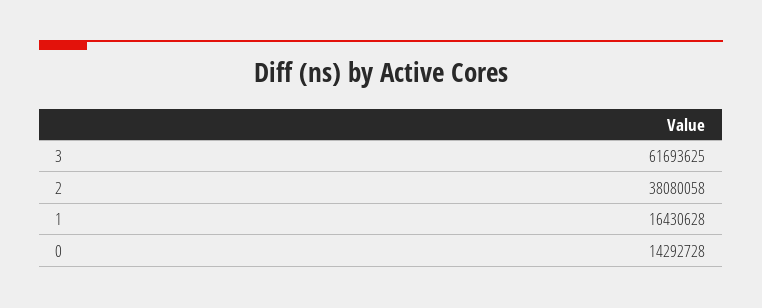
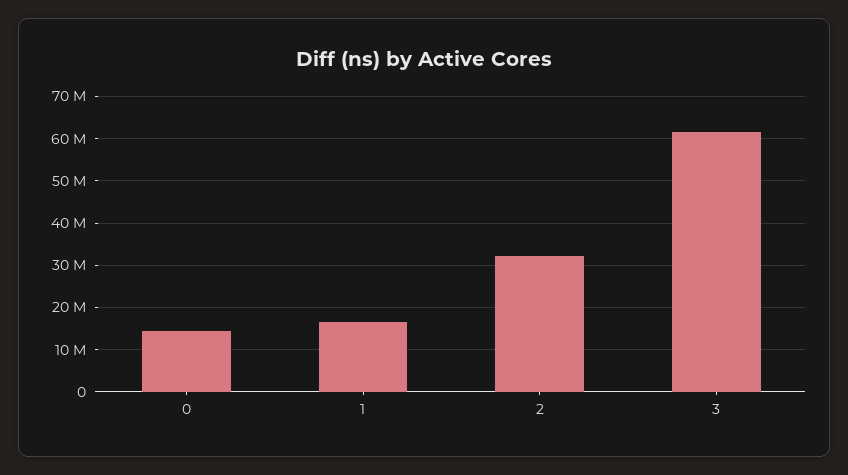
  {
    "3": 61693625,
-   "2": 38080058,
+   "2": 32000000,
    "1": 16430628,
    "0": 14292728
  }

